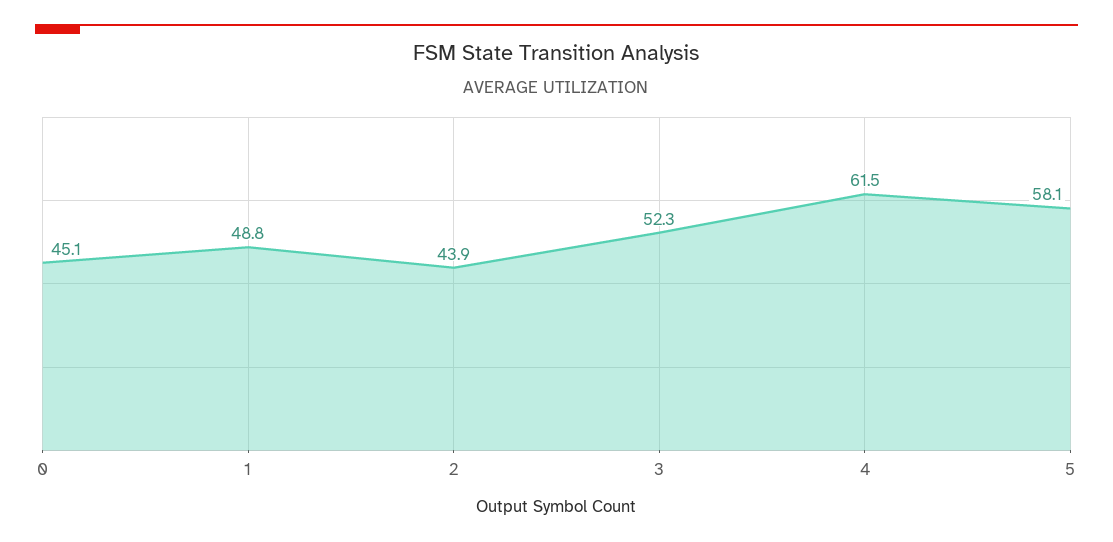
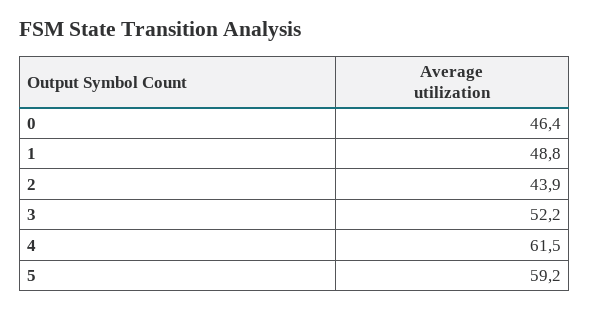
  {
-   "0": 45.1,
+   "0": 46.4,
    "1": 48.8,
    "2": 43.9,
-   "3": 52.3,
+   "3": 52.2,
    "4": 61.5,
-   "5": 58.1
+   "5": 59.2
  }

